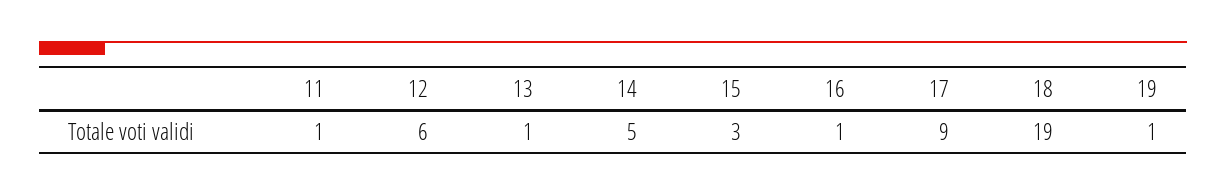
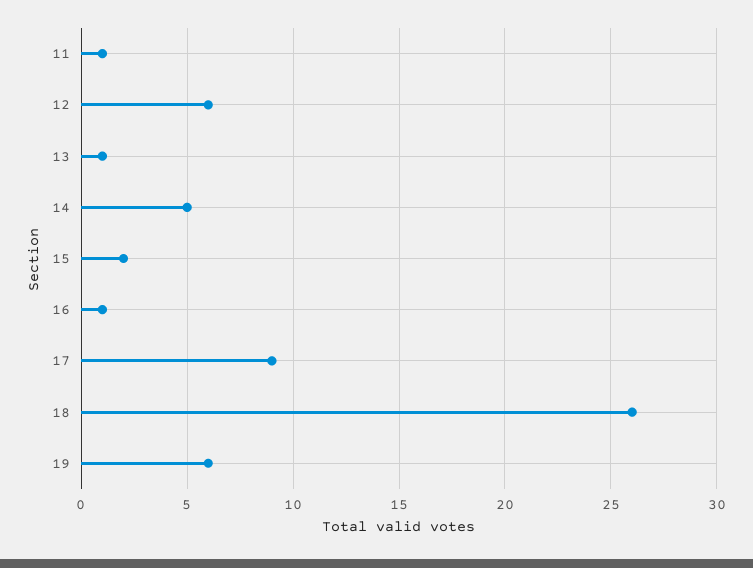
  {
    "11": 1,
    "12": 6,
    "13": 1,
    "14": 5,
-   "15": 3,
+   "15": 2,
    "16": 1,
    "17": 9,
-   "18": 19,
+   "18": 26,
-   "19": 1
+   "19": 6
  }

